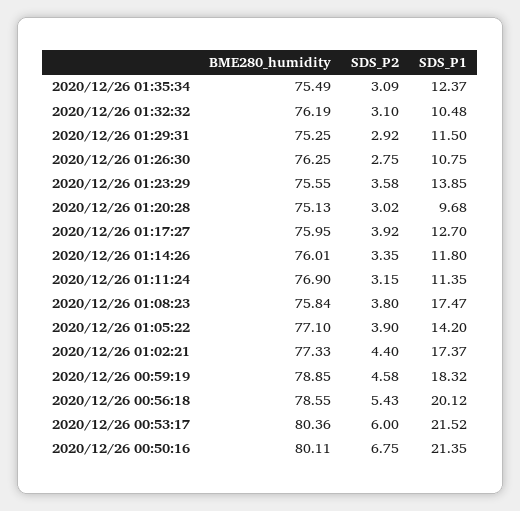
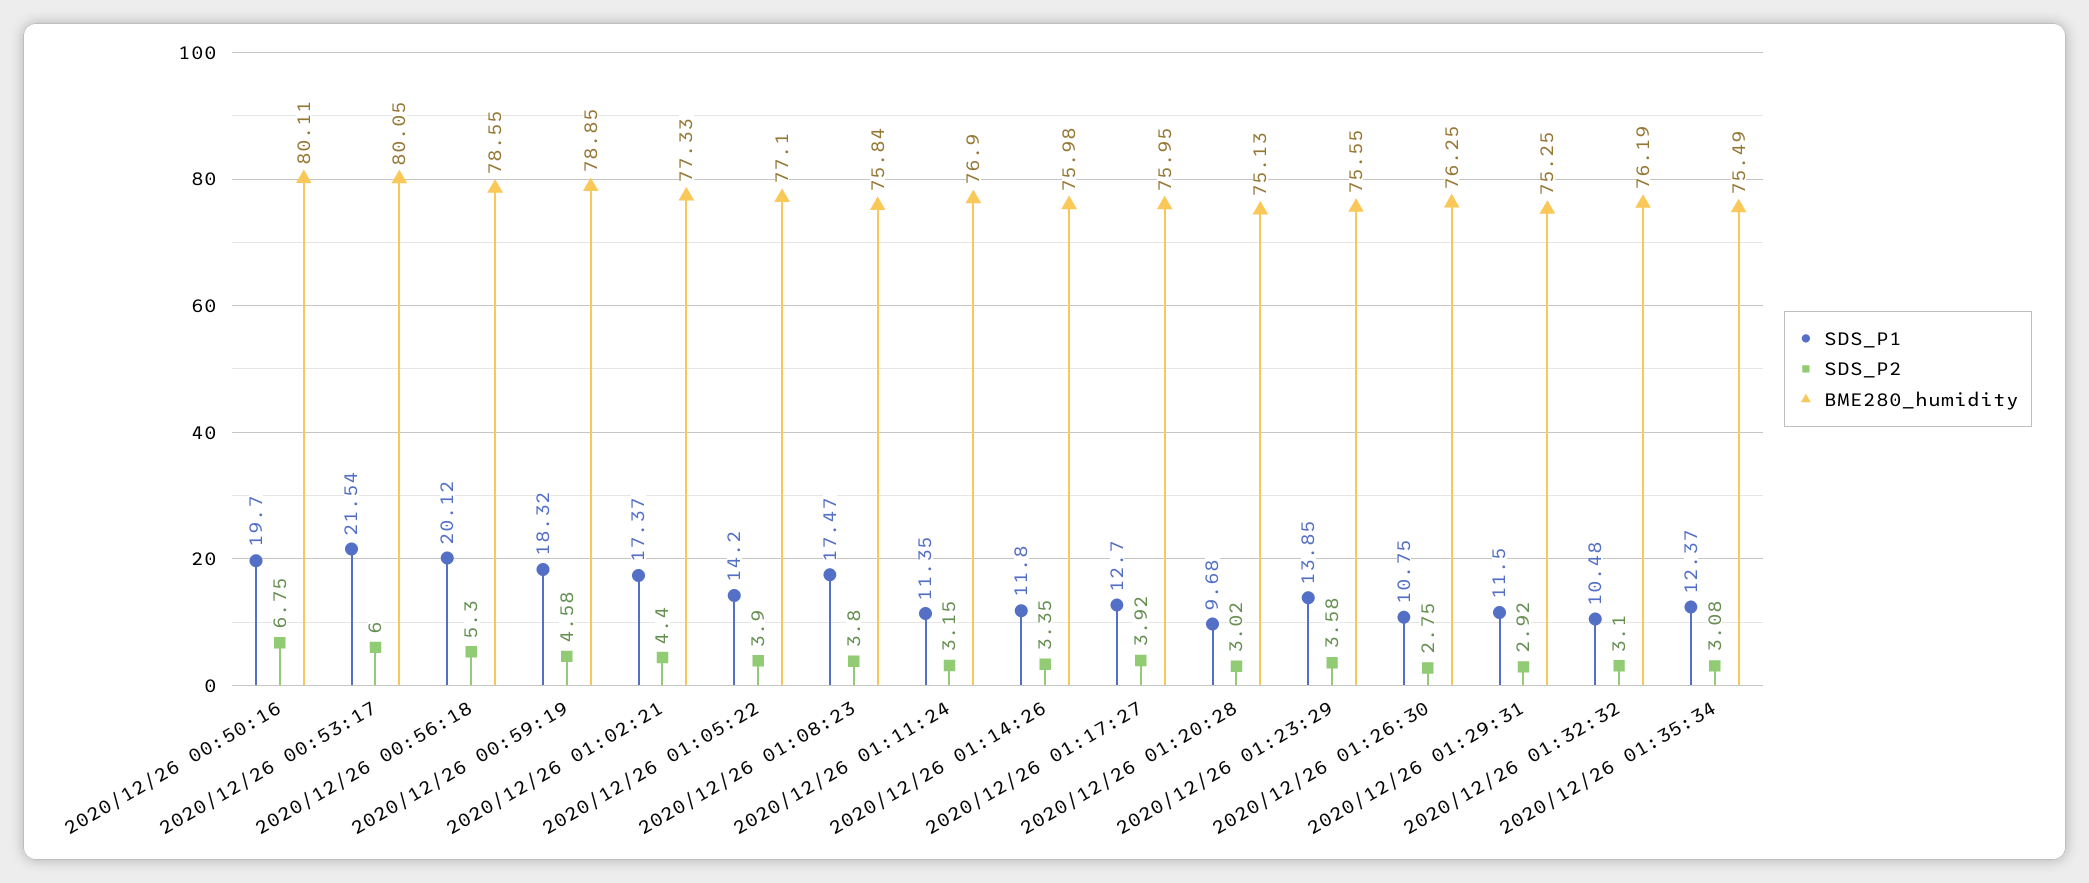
  {
    "BME280_humidity": {
      "2020/12/26 01:35:34": 75.49,
      "2020/12/26 01:32:32": 76.19,
      "2020/12/26 01:29:31": 75.25,
      "2020/12/26 01:26:30": 76.25,
      "2020/12/26 01:23:29": 75.55,
      "2020/12/26 01:20:28": 75.13,
      "2020/12/26 01:17:27": 75.95,
-     "2020/12/26 01:14:26": 76.01,
+     "2020/12/26 01:14:26": 75.98,
      "2020/12/26 01:11:24": 76.9,
      "2020/12/26 01:08:23": 75.84,
      "2020/12/26 01:05:22": 77.1,
      "2020/12/26 01:02:21": 77.33,
      "2020/12/26 00:59:19": 78.85,
      "2020/12/26 00:56:18": 78.55,
-     "2020/12/26 00:53:17": 80.36,
+     "2020/12/26 00:53:17": 80.05,
      "2020/12/26 00:50:16": 80.11
    },
    "SDS_P2": {
-     "2020/12/26 01:35:34": 3.09,
+     "2020/12/26 01:35:34": 3.08,
      "2020/12/26 01:32:32": 3.1,
      "2020/12/26 01:29:31": 2.92,
      "2020/12/26 01:26:30": 2.75,
      "2020/12/26 01:23:29": 3.58,
      "2020/12/26 01:20:28": 3.02,
      "2020/12/26 01:17:27": 3.92,
      "2020/12/26 01:14:26": 3.35,
      "2020/12/26 01:11:24": 3.15,
      "2020/12/26 01:08:23": 3.8,
      "2020/12/26 01:05:22": 3.9,
      "2020/12/26 01:02:21": 4.4,
      "2020/12/26 00:59:19": 4.58,
-     "2020/12/26 00:56:18": 5.43,
+     "2020/12/26 00:56:18": 5.3,
      "2020/12/26 00:53:17": 6,
      "2020/12/26 00:50:16": 6.75
    },
    "SDS_P1": {
      "2020/12/26 01:35:34": 12.37,
      "2020/12/26 01:32:32": 10.48,
      "2020/12/26 01:29:31": 11.5,
      "2020/12/26 01:26:30": 10.75,
      "2020/12/26 01:23:29": 13.85,
      "2020/12/26 01:20:28": 9.68,
      "2020/12/26 01:17:27": 12.7,
      "2020/12/26 01:14:26": 11.8,
      "2020/12/26 01:11:24": 11.35,
      "2020/12/26 01:08:23": 17.47,
      "2020/12/26 01:05:22": 14.2,
      "2020/12/26 01:02:21": 17.37,
      "2020/12/26 00:59:19": 18.32,
      "2020/12/26 00:56:18": 20.12,
-     "2020/12/26 00:53:17": 21.52,
+     "2020/12/26 00:53:17": 21.54,
-     "2020/12/26 00:50:16": 21.35
+     "2020/12/26 00:50:16": 19.7
    }
  }

